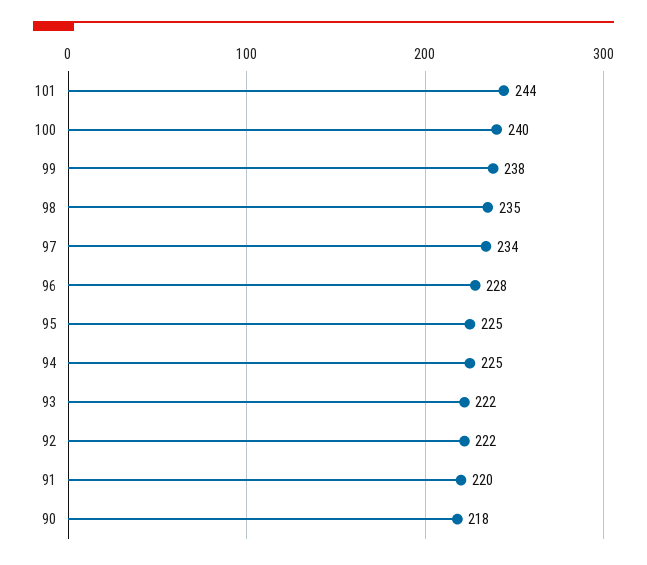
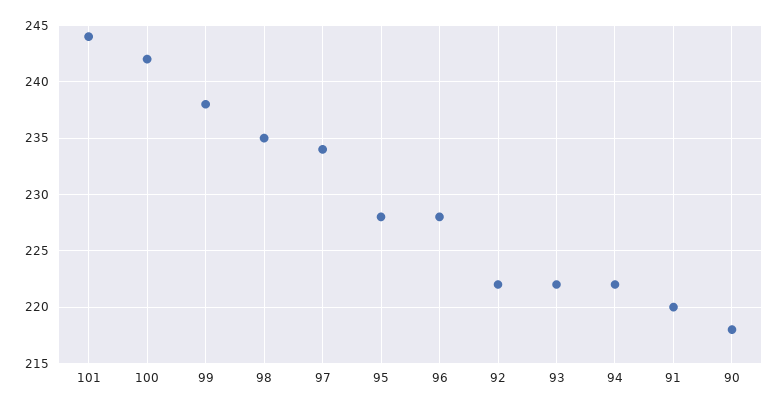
  {
    "101": 244,
-   "100": 240,
+   "100": 242,
    "99": 238,
    "98": 235,
    "97": 234,
    "96": 228,
-   "95": 225,
+   "95": 228,
-   "94": 225,
+   "94": 222,
    "93": 222,
    "92": 222,
    "91": 220,
    "90": 218
  }

